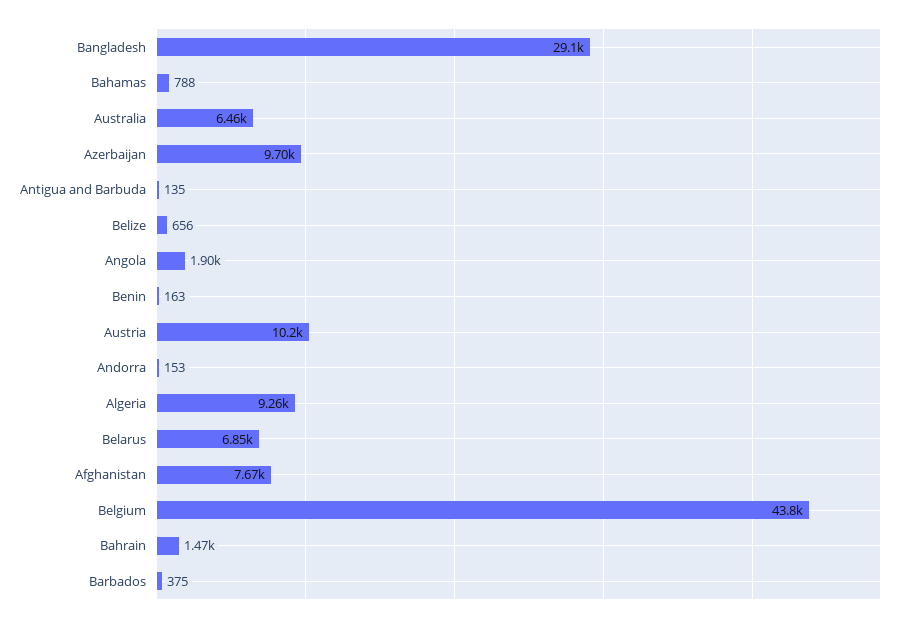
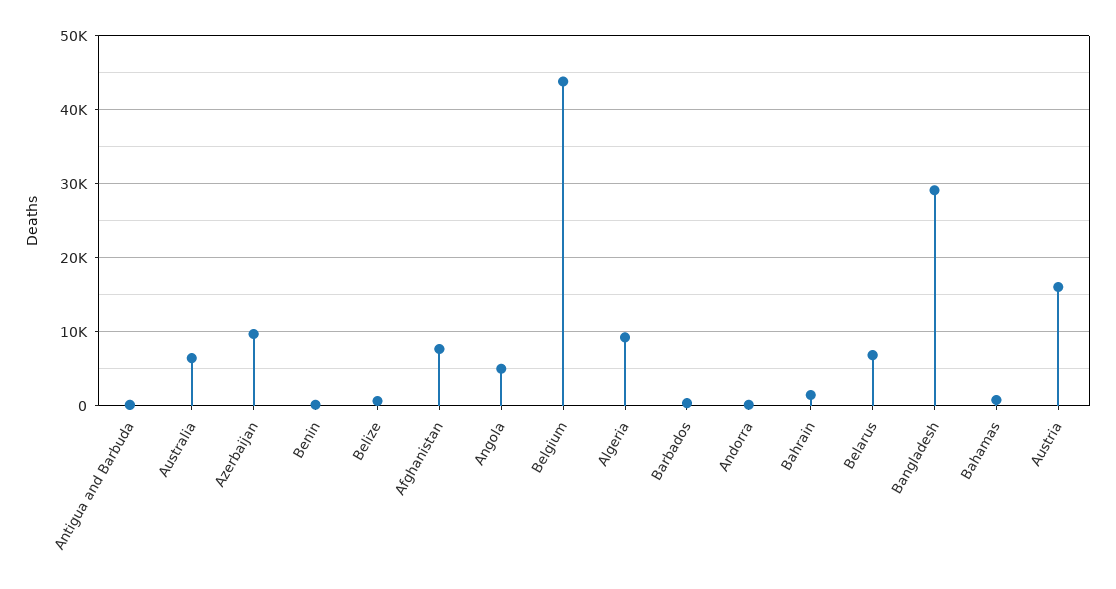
  {
    "Bangladesh": 29100,
    "Bahamas": 788,
    "Australia": 6460,
    "Azerbaijan": 9700,
    "Antigua and Barbuda": 135,
    "Belize": 656,
-   "Angola": 1900,
+   "Angola": 5000,
    "Benin": 163,
-   "Austria": 10200,
+   "Austria": 16000,
    "Andorra": 153,
    "Algeria": 9260,
    "Belarus": 6850,
    "Afghanistan": 7670,
    "Belgium": 43800,
    "Bahrain": 1470,
    "Barbados": 375
  }

